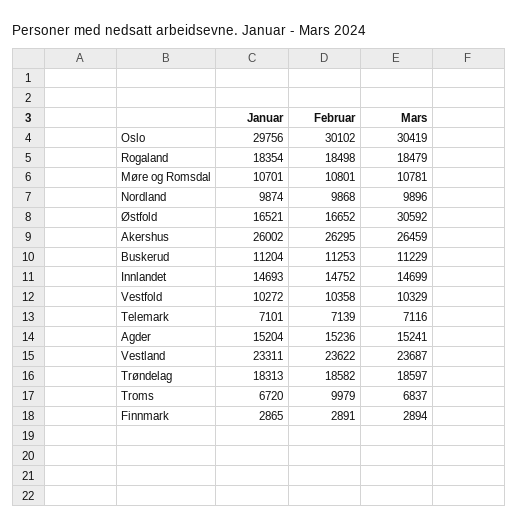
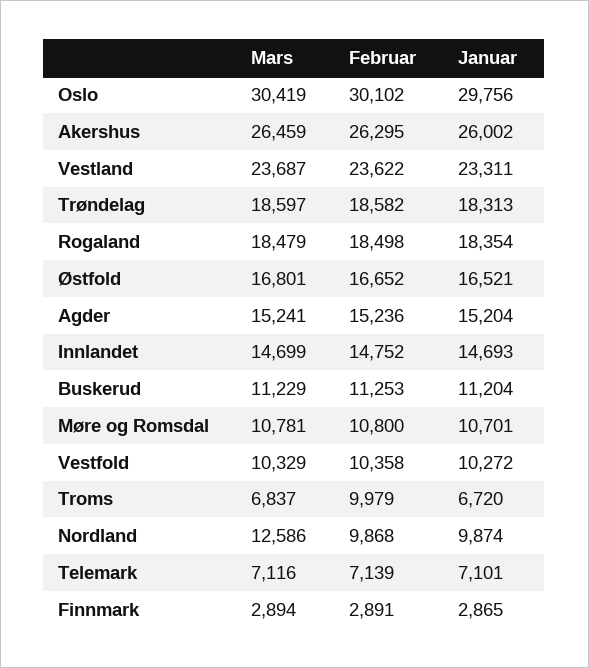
  {
    "Januar": {
      "Oslo": 29756,
      "Rogaland": 18354,
      "Møre og Romsdal": 10701,
      "Nordland": 9874,
      "Østfold": 16521,
      "Akershus": 26002,
      "Buskerud": 11204,
      "Innlandet": 14693,
      "Vestfold": 10272,
      "Telemark": 7101,
      "Agder": 15204,
      "Vestland": 23311,
      "Trøndelag": 18313,
      "Troms": 6720,
      "Finnmark": 2865
    },
    "Februar": {
      "Oslo": 30102,
      "Rogaland": 18498,
-     "Møre og Romsdal": 10801,
+     "Møre og Romsdal": 10800,
      "Nordland": 9868,
      "Østfold": 16652,
      "Akershus": 26295,
      "Buskerud": 11253,
      "Innlandet": 14752,
      "Vestfold": 10358,
      "Telemark": 7139,
      "Agder": 15236,
      "Vestland": 23622,
      "Trøndelag": 18582,
      "Troms": 9979,
      "Finnmark": 2891
    },
    "Mars": {
      "Oslo": 30419,
      "Rogaland": 18479,
      "Møre og Romsdal": 10781,
-     "Nordland": 9896,
+     "Nordland": 12586,
-     "Østfold": 30592,
+     "Østfold": 16801,
      "Akershus": 26459,
      "Buskerud": 11229,
      "Innlandet": 14699,
      "Vestfold": 10329,
      "Telemark": 7116,
      "Agder": 15241,
      "Vestland": 23687,
      "Trøndelag": 18597,
      "Troms": 6837,
      "Finnmark": 2894
    }
  }

